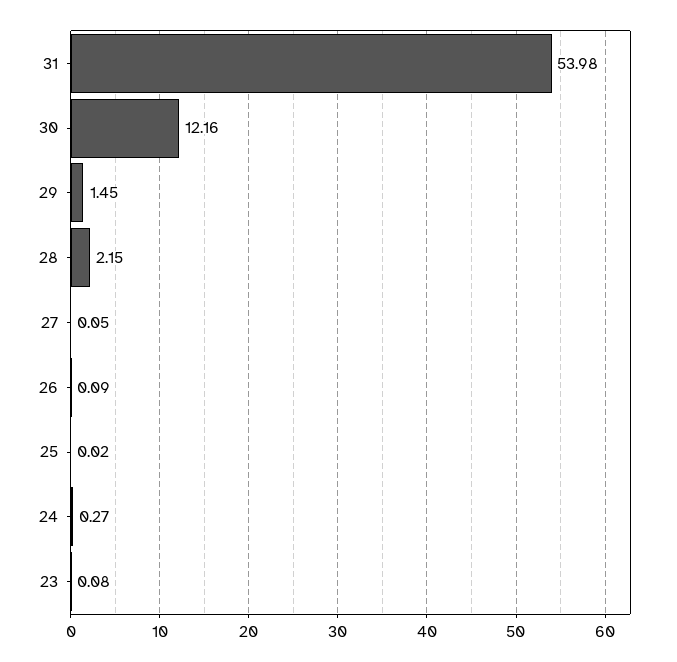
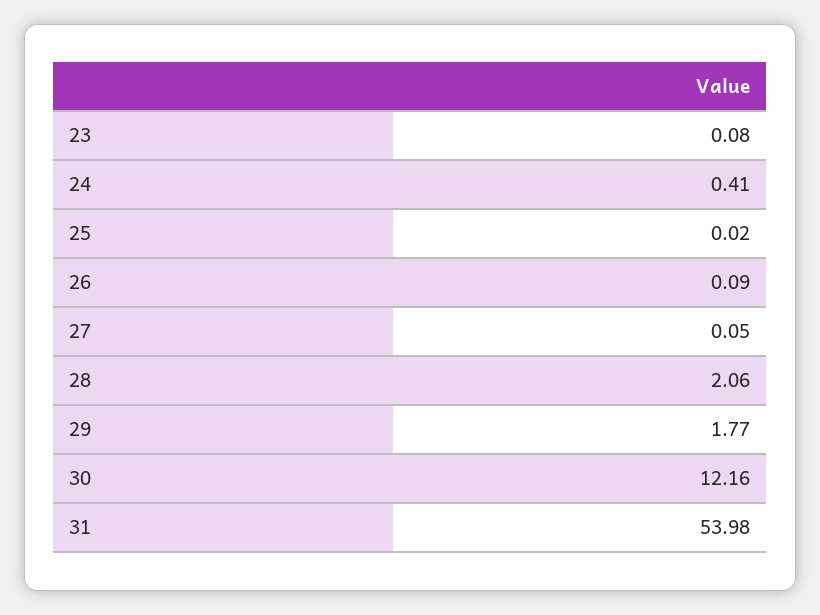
  {
    "31": 53.98,
    "30": 12.16,
-   "29": 1.45,
+   "29": 1.77,
-   "28": 2.15,
+   "28": 2.06,
    "27": 0.05,
    "26": 0.09,
    "25": 0.02,
-   "24": 0.27,
+   "24": 0.41,
    "23": 0.08
  }

